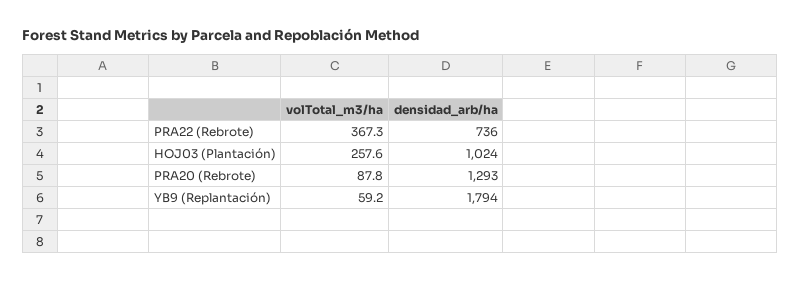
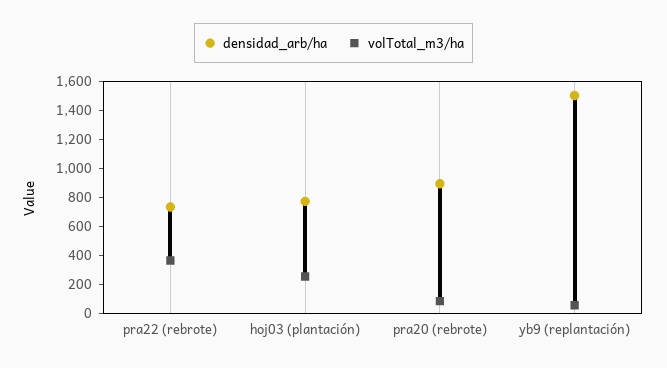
  {
    "volTotal_m3/ha": {
      "PRA22 (Rebrote)": 367.3,
      "HOJ03 (Plantación)": 257.6,
      "PRA20 (Rebrote)": 87.8,
      "YB9 (Replantación)": 59.2
    },
    "densidad_arb/ha": {
      "PRA22 (Rebrote)": 736,
-     "HOJ03 (Plantación)": 1024,
+     "HOJ03 (Plantación)": 800,
-     "PRA20 (Rebrote)": 1293,
+     "PRA20 (Rebrote)": 900,
-     "YB9 (Replantación)": 1794
+     "YB9 (Replantación)": 1500
    }
  }

